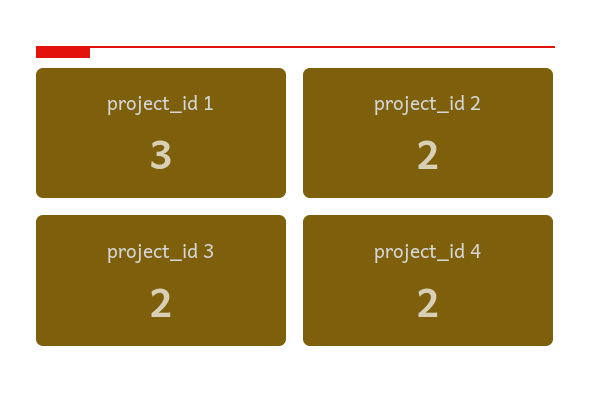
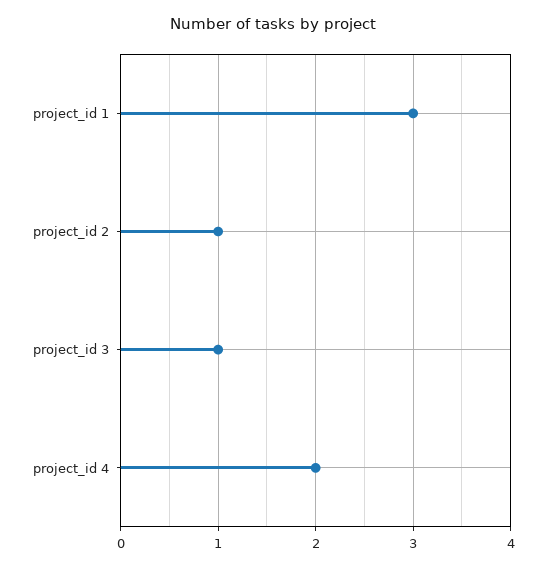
  {
    "project_id 1": 3,
-   "project_id 2": 2,
+   "project_id 2": 1,
-   "project_id 3": 2,
+   "project_id 3": 1,
    "project_id 4": 2
  }

